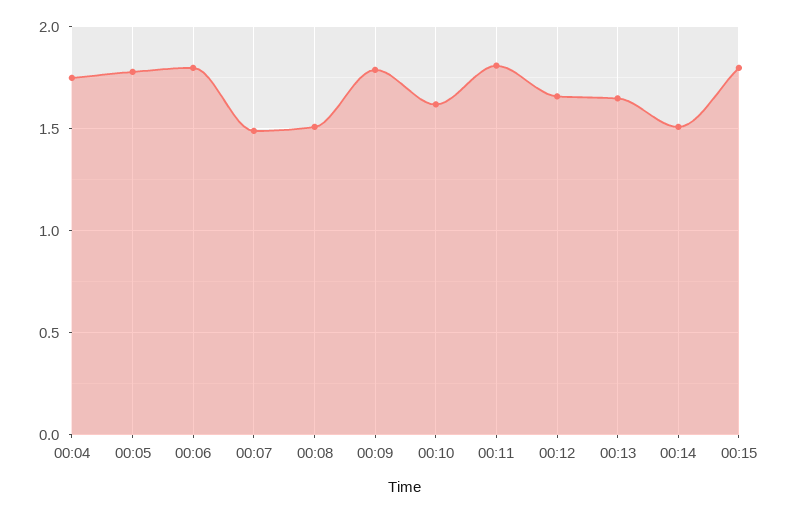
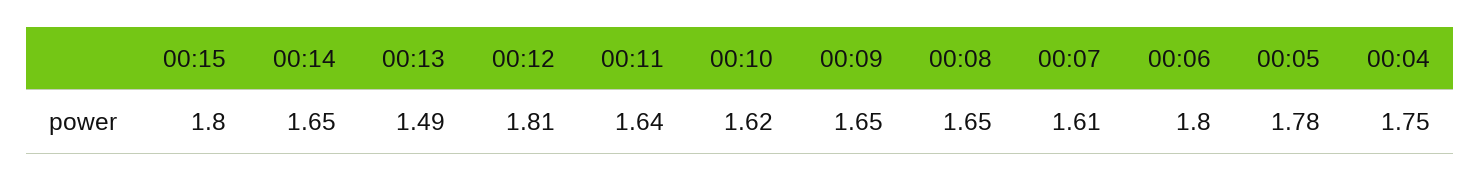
  {
    "00:04": 1.75,
    "00:05": 1.78,
    "00:06": 1.8,
-   "00:07": 1.5,
+   "00:07": 1.61,
-   "00:08": 1.5,
+   "00:08": 1.65,
-   "00:09": 1.8,
+   "00:09": 1.65,
    "00:10": 1.62,
-   "00:11": 1.8,
+   "00:11": 1.64,
-   "00:12": 1.65,
+   "00:12": 1.81,
-   "00:13": 1.65,
+   "00:13": 1.49,
-   "00:14": 1.5,
+   "00:14": 1.65,
    "00:15": 1.8
  }

